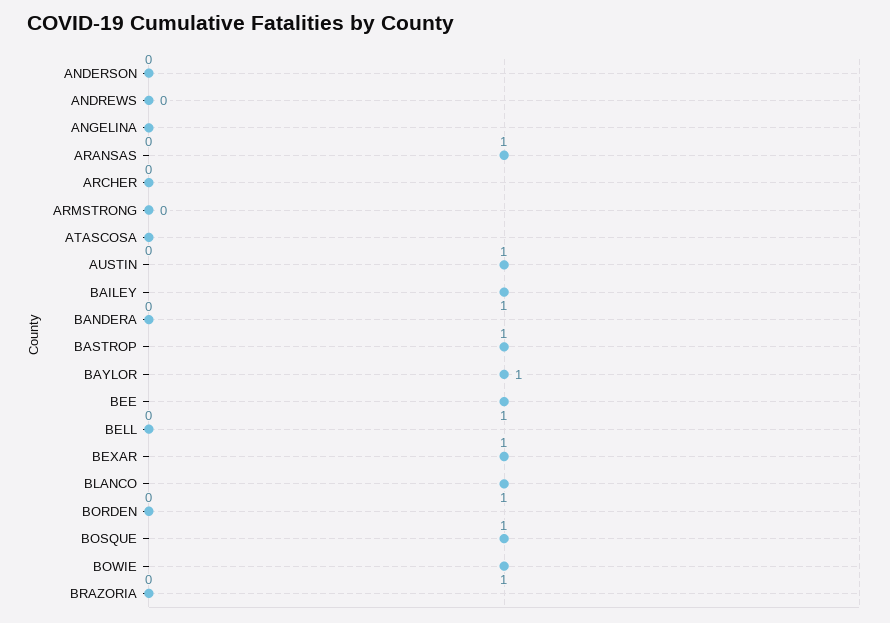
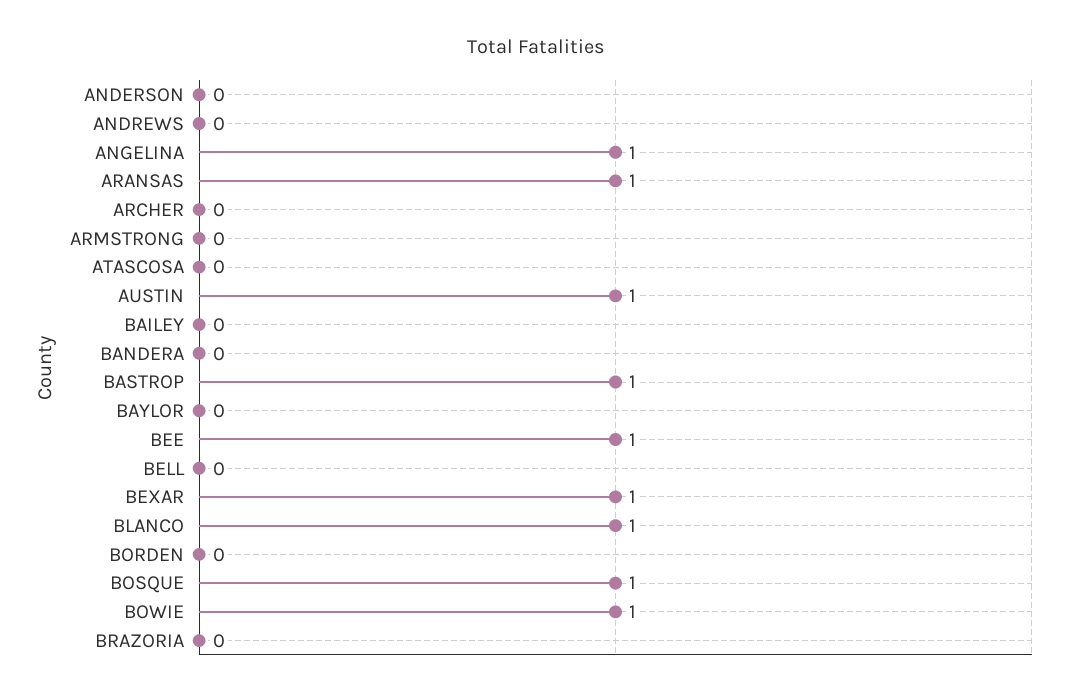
  {
    "ANDERSON": 0,
    "ANDREWS": 0,
-   "ANGELINA": 0,
+   "ANGELINA": 1,
    "ARANSAS": 1,
    "ARCHER": 0,
    "ARMSTRONG": 0,
    "ATASCOSA": 0,
    "AUSTIN": 1,
-   "BAILEY": 1,
+   "BAILEY": 0,
    "BANDERA": 0,
    "BASTROP": 1,
-   "BAYLOR": 1,
+   "BAYLOR": 0,
    "BEE": 1,
    "BELL": 0,
    "BEXAR": 1,
    "BLANCO": 1,
    "BORDEN": 0,
    "BOSQUE": 1,
    "BOWIE": 1,
    "BRAZORIA": 0
  }

